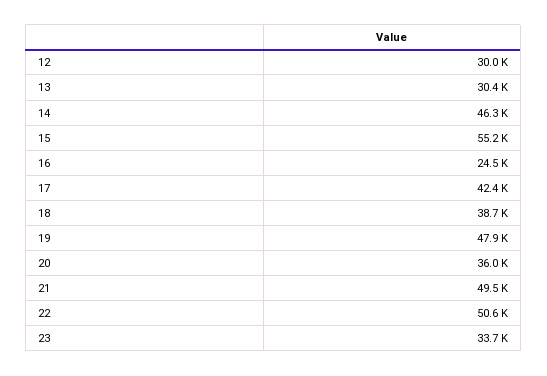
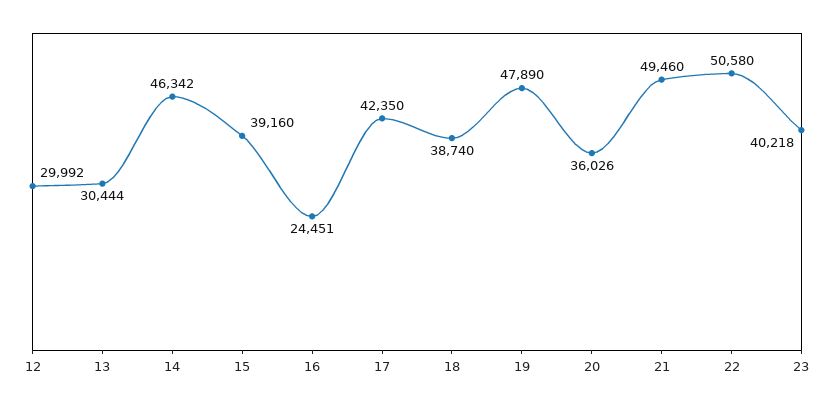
  {
    "12": 29992,
    "13": 30444,
    "14": 46342,
-   "15": 55200,
+   "15": 39160,
    "16": 24451,
    "17": 42350,
    "18": 38740,
    "19": 47890,
    "20": 36026,
    "21": 49460,
    "22": 50580,
-   "23": 33700
+   "23": 40218
  }

